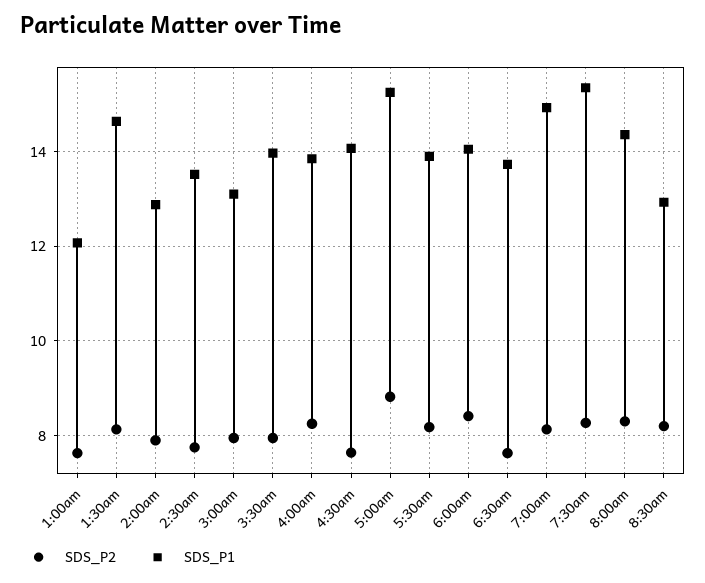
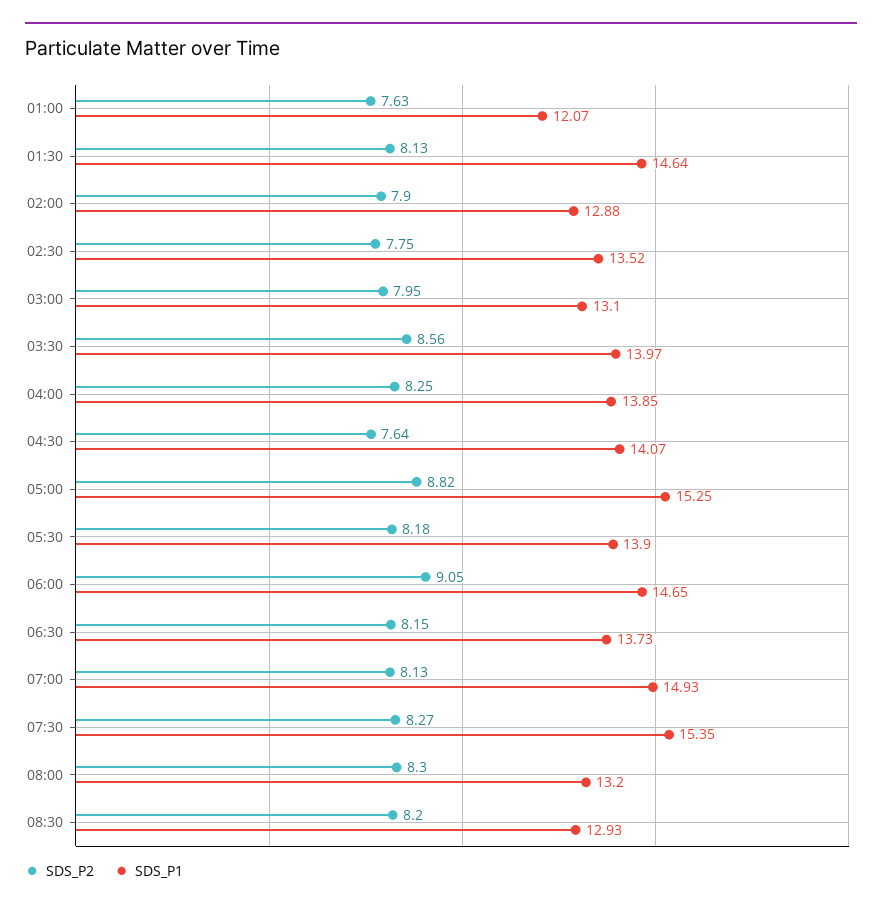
  {
    "SDS_P2": {
      "1:00am": 7.63,
      "1:30am": 8.13,
      "2:00am": 7.9,
      "2:30am": 7.75,
      "3:00am": 7.95,
-     "3:30am": 8,
+     "3:30am": 8.56,
      "4:00am": 8.25,
      "4:30am": 7.64,
      "5:00am": 8.82,
      "5:30am": 8.18,
-     "6:00am": 8.4,
+     "6:00am": 9.05,
-     "6:30am": 7.6,
+     "6:30am": 8.15,
      "7:00am": 8.13,
      "7:30am": 8.27,
      "8:00am": 8.3,
      "8:30am": 8.2
    },
    "SDS_P1": {
      "1:00am": 12.07,
      "1:30am": 14.64,
      "2:00am": 12.88,
      "2:30am": 13.52,
      "3:00am": 13.1,
      "3:30am": 13.97,
      "4:00am": 13.85,
      "4:30am": 14.07,
      "5:00am": 15.25,
      "5:30am": 13.9,
-     "6:00am": 14,
+     "6:00am": 14.65,
      "6:30am": 13.73,
      "7:00am": 14.93,
      "7:30am": 15.35,
-     "8:00am": 14.4,
+     "8:00am": 13.2,
      "8:30am": 12.93
    }
  }

